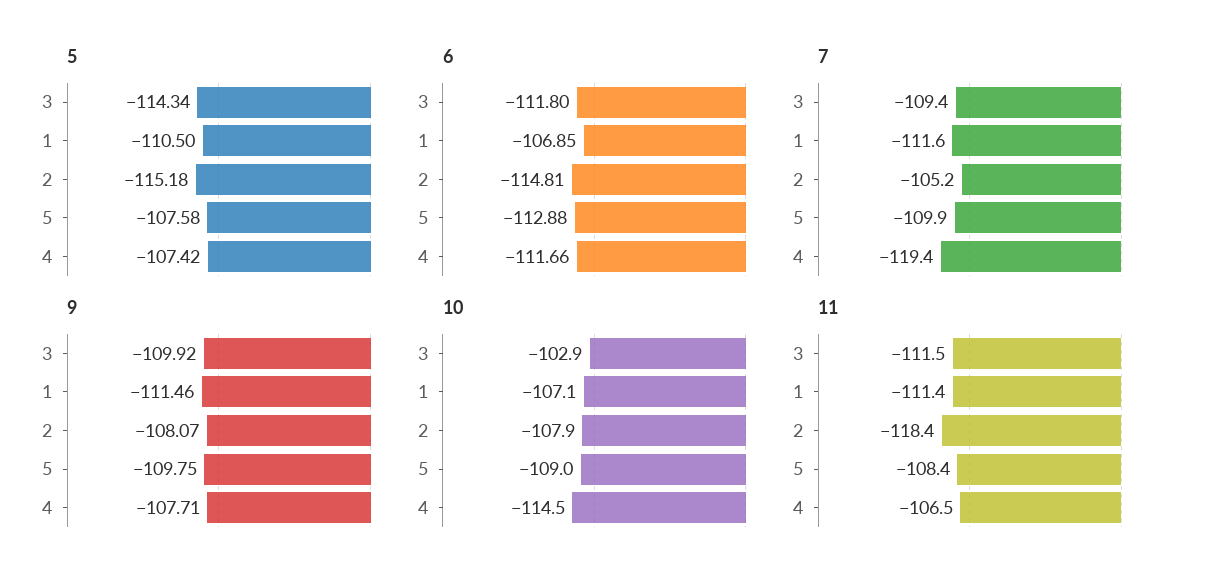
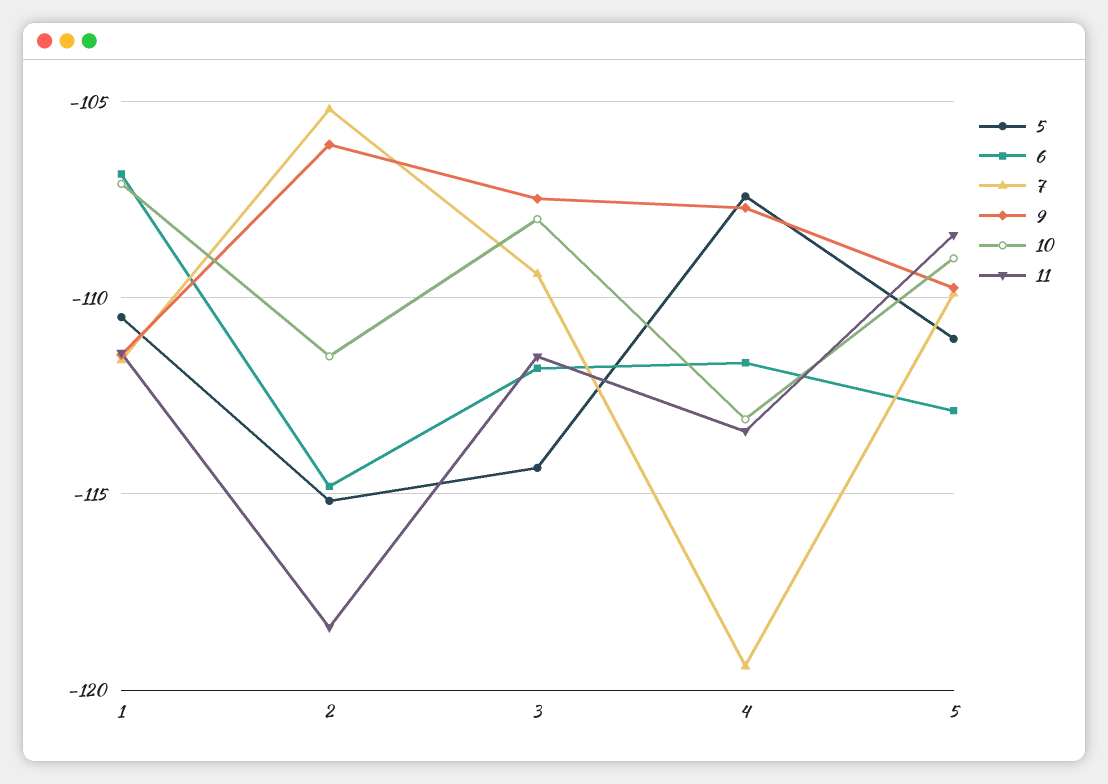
  {
    "5": {
      "3": -114.34,
      "1": -110.5,
      "2": -115.18,
-     "5": -107.58,
+     "5": -111,
      "4": -107.42
    },
    "6": {
      "3": -111.8,
      "1": -106.85,
      "2": -114.81,
      "5": -112.88,
      "4": -111.66
    },
    "7": {
      "3": -109.4,
      "1": -111.6,
      "2": -105.2,
      "5": -109.9,
      "4": -119.4
    },
    "9": {
-     "3": -109.92,
+     "3": -107.5,
      "1": -111.46,
-     "2": -108.07,
+     "2": -106,
      "5": -109.75,
      "4": -107.71
    },
    "10": {
-     "3": -102.9,
+     "3": -108,
      "1": -107.1,
-     "2": -107.9,
+     "2": -111.5,
      "5": -109,
-     "4": -114.5
+     "4": -113
    },
    "11": {
      "3": -111.5,
      "1": -111.4,
      "2": -118.4,
      "5": -108.4,
-     "4": -106.5
+     "4": -113.5
    }
  }

